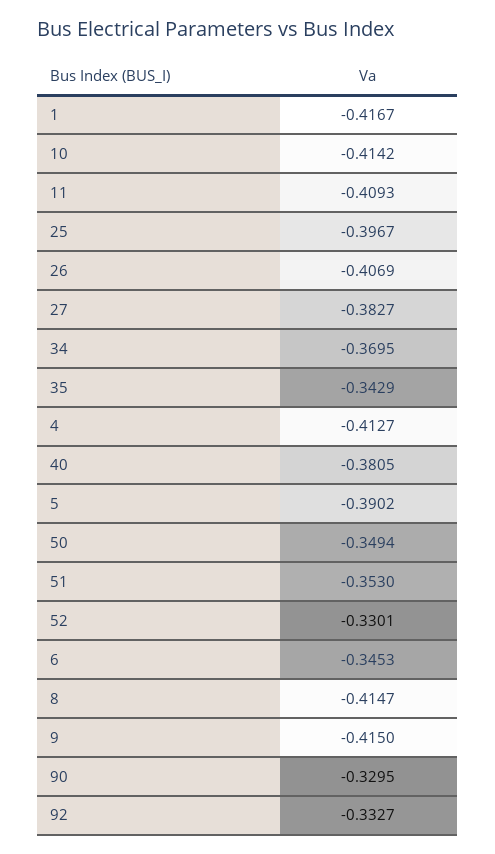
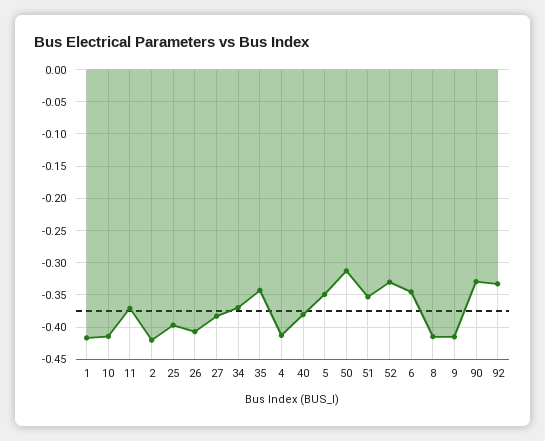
  {
    "1": -0.4167,
    "10": -0.4142,
-   "11": -0.4093,
+   "11": -0.37,
    "25": -0.3967,
    "26": -0.4069,
    "27": -0.3827,
    "34": -0.3695,
    "35": -0.3429,
    "4": -0.4127,
    "40": -0.3805,
-   "5": -0.3902,
+   "5": -0.35,
-   "50": -0.3494,
+   "50": -0.31,
    "51": -0.353,
    "52": -0.3301,
    "6": -0.3453,
    "8": -0.4147,
    "9": -0.415,
    "90": -0.3295,
-   "92": -0.3327
+   "92": -0.3327,
+   "2": -0.42
  }

